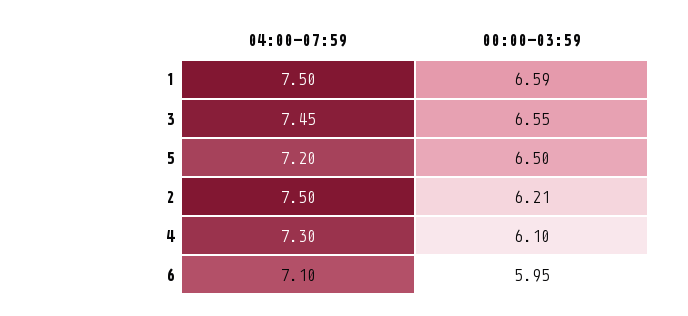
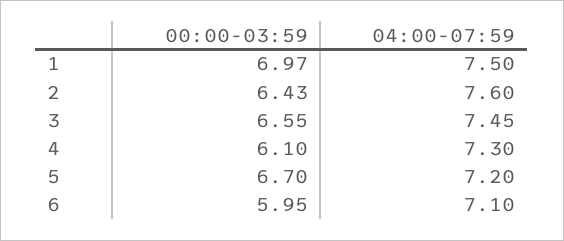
  {
    "04:00-07:59": {
      "1": 7.5,
      "3": 7.45,
      "5": 7.2,
-     "2": 7.5,
+     "2": 7.6,
      "4": 7.3,
      "6": 7.1
    },
    "00:00-03:59": {
-     "1": 6.59,
+     "1": 6.97,
      "3": 6.55,
-     "5": 6.5,
+     "5": 6.7,
-     "2": 6.21,
+     "2": 6.43,
      "4": 6.1,
      "6": 5.95
    }
  }

